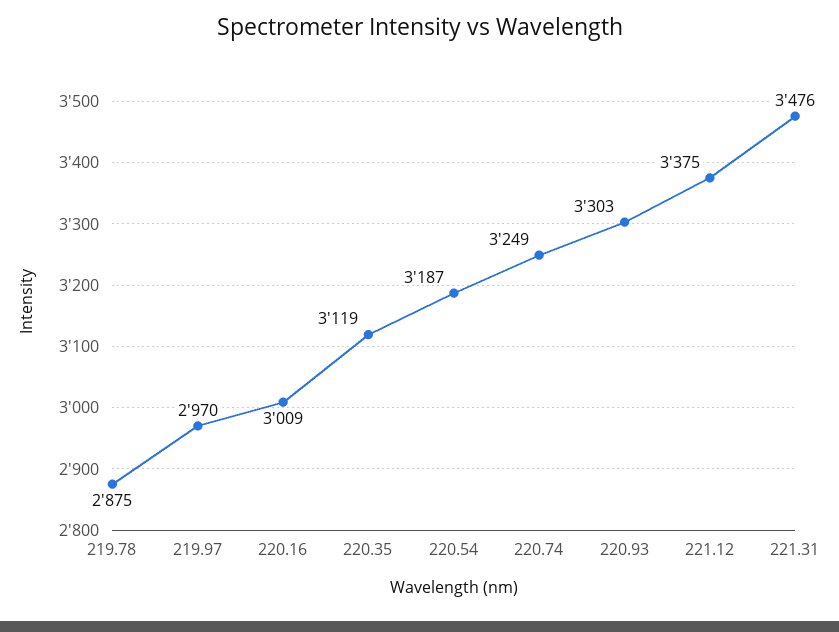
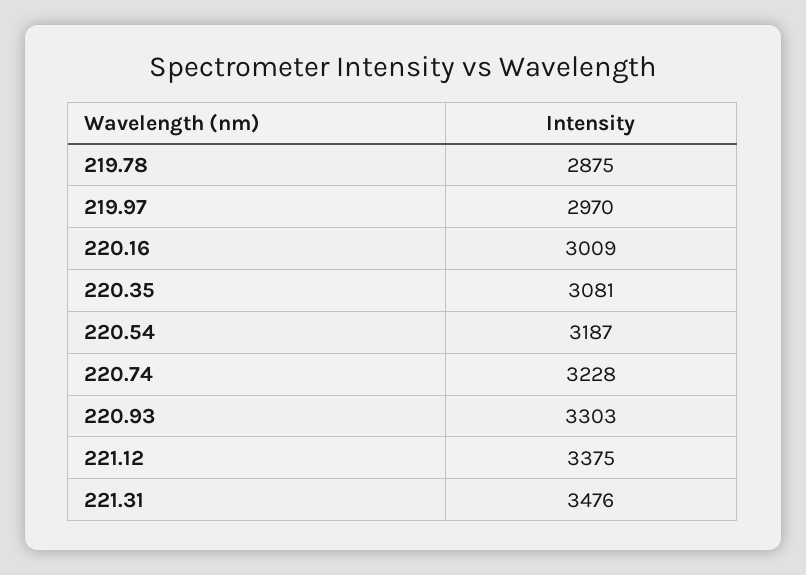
  {
    "219.78": 2875,
    "219.97": 2970,
    "220.16": 3009,
-   "220.35": 3119,
+   "220.35": 3081,
    "220.54": 3187,
-   "220.74": 3249,
+   "220.74": 3228,
    "220.93": 3303,
    "221.12": 3375,
    "221.31": 3476
  }

